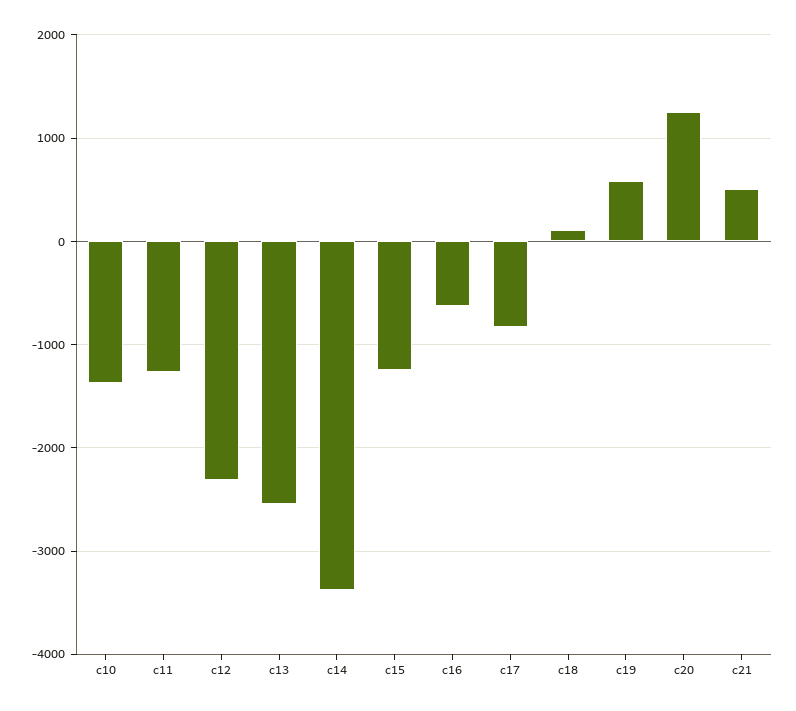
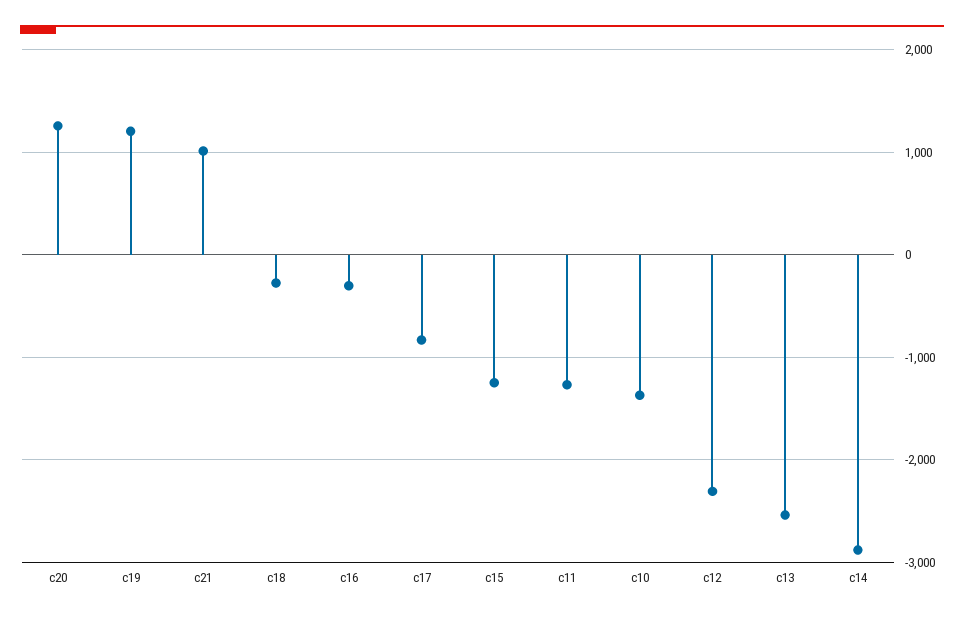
  {
    "c10": -1400,
    "c11": -1300,
    "c12": -2300,
    "c13": -2500,
-   "c14": -3400,
+   "c14": -2900,
    "c15": -1200,
-   "c16": -600,
+   "c16": -300,
    "c17": -800,
-   "c18": 100,
+   "c18": -300,
-   "c19": 600,
+   "c19": 1200,
    "c20": 1300,
-   "c21": 500
+   "c21": 1000
  }

